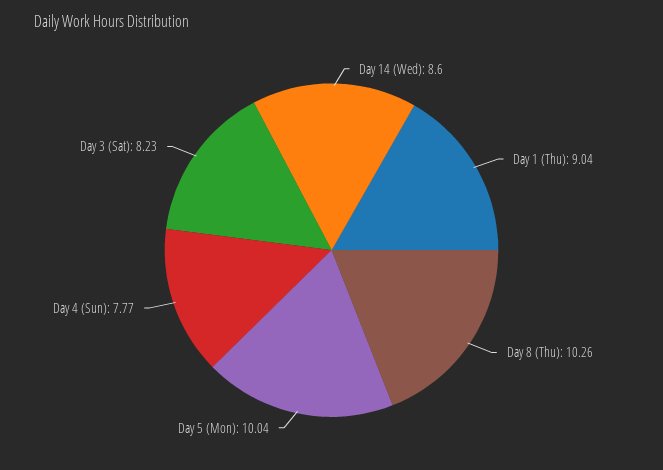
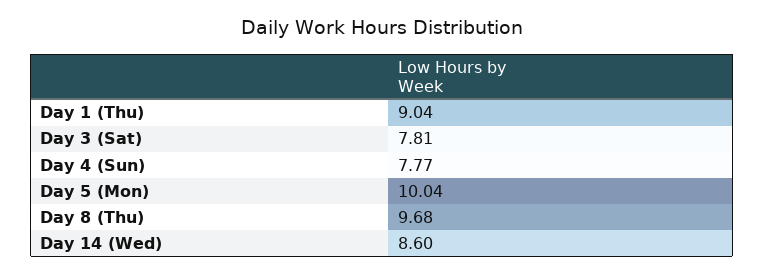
  {
    "Day 14 (Wed)": 8.6,
    "Day 1 (Thu)": 9.04,
-   "Day 8 (Thu)": 10.26,
+   "Day 8 (Thu)": 9.68,
    "Day 5 (Mon)": 10.04,
    "Day 4 (Sun)": 7.77,
-   "Day 3 (Sat)": 8.23
+   "Day 3 (Sat)": 7.81
  }

